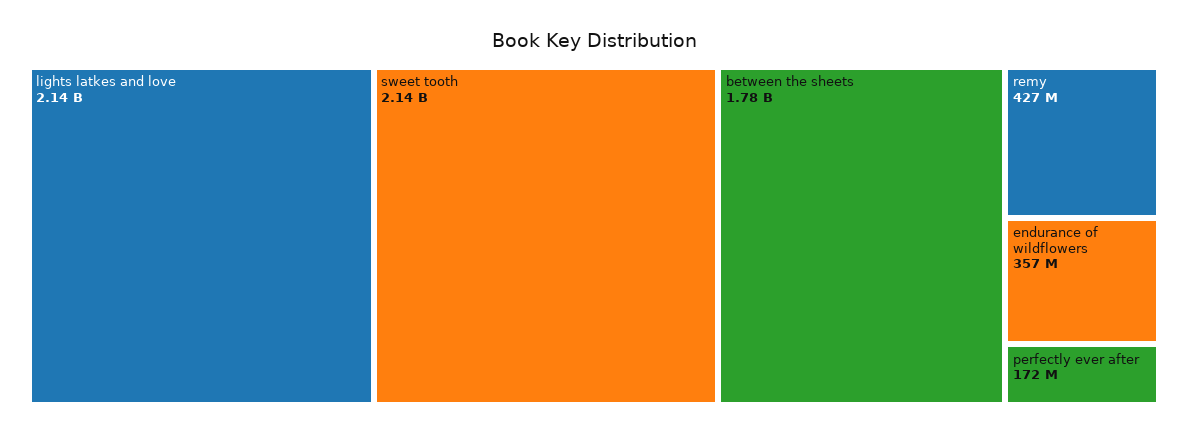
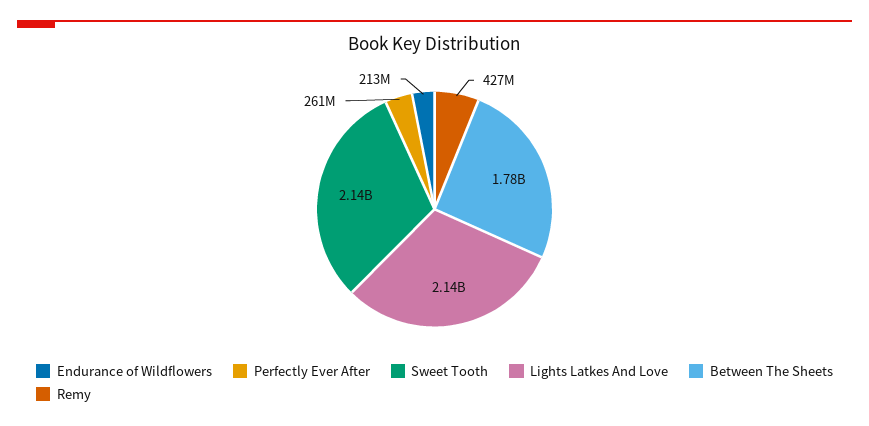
  {
    "lights latkes and love": 2140000000,
    "sweet tooth": 2140000000,
    "between the sheets": 1780000000,
    "remy": 427000000,
-   "endurance of wildflowers": 357000000,
+   "endurance of wildflowers": 213000000,
-   "perfectly ever after": 172000000
+   "perfectly ever after": 261000000
  }

